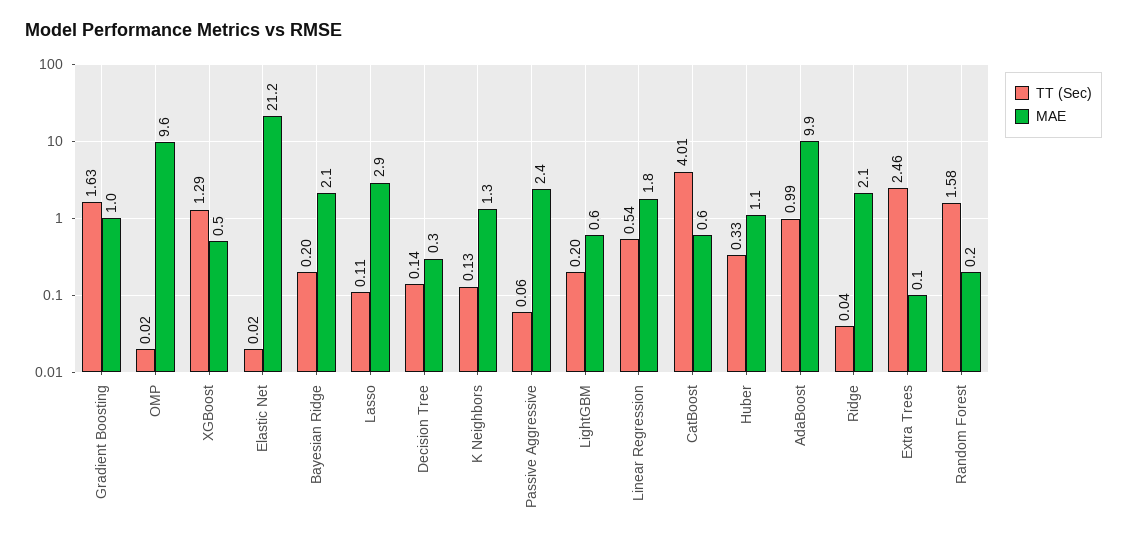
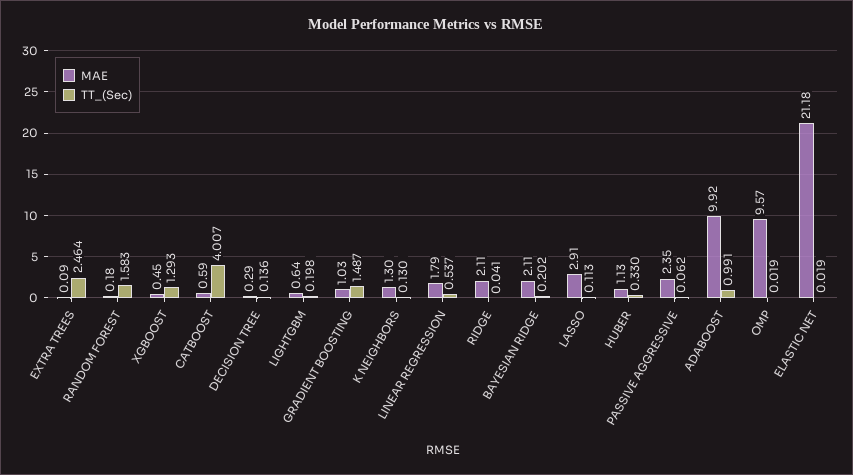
  {
    "TT (Sec)": {
-     "Gradient Boosting": 1.63,
+     "Gradient Boosting": 1.487,
      "OMP": 0.019,
      "XGBoost": 1.293,
      "Elastic Net": 0.019,
      "Bayesian Ridge": 0.202,
      "Lasso": 0.113,
      "Decision Tree": 0.136,
      "K Neighbors": 0.13,
      "Passive Aggressive": 0.062,
      "LightGBM": 0.198,
      "Linear Regression": 0.537,
      "CatBoost": 4.007,
      "Huber": 0.33,
      "AdaBoost": 0.991,
      "Ridge": 0.041,
      "Extra Trees": 2.464,
      "Random Forest": 1.583
    },
    "MAE": {
      "Gradient Boosting": 1.03,
      "OMP": 9.57,
      "XGBoost": 0.45,
      "Elastic Net": 21.18,
      "Bayesian Ridge": 2.11,
      "Lasso": 2.91,
      "Decision Tree": 0.29,
      "K Neighbors": 1.3,
      "Passive Aggressive": 2.35,
      "LightGBM": 0.64,
      "Linear Regression": 1.79,
      "CatBoost": 0.59,
      "Huber": 1.13,
      "AdaBoost": 9.92,
      "Ridge": 2.11,
      "Extra Trees": 0.09,
      "Random Forest": 0.18
    }
  }

